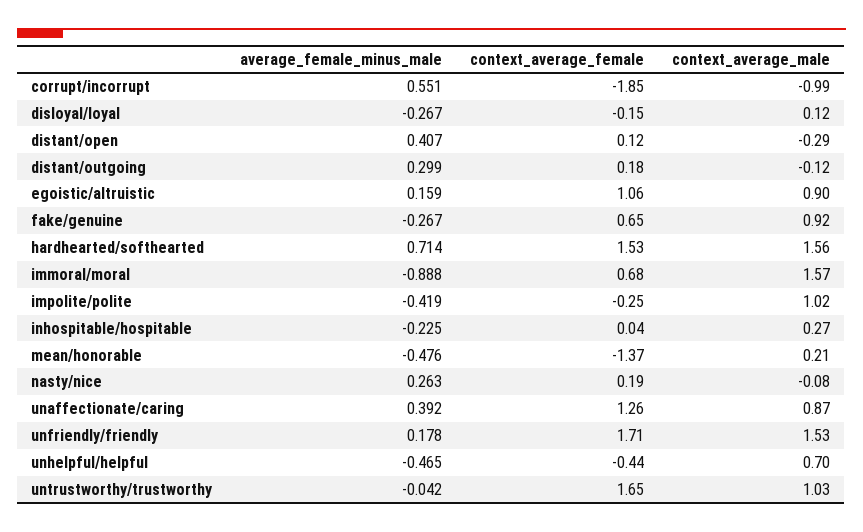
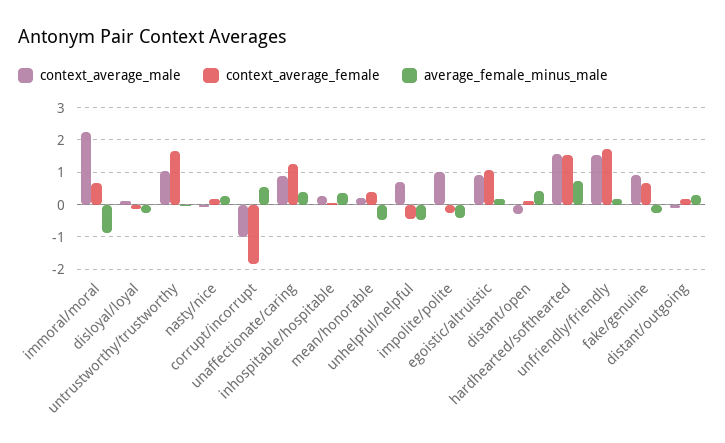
  {
    "average_female_minus_male": {
      "corrupt/incorrupt": 0.551,
      "disloyal/loyal": -0.267,
      "distant/open": 0.407,
      "distant/outgoing": 0.299,
      "egoistic/altruistic": 0.159,
      "fake/genuine": -0.267,
      "hardhearted/softhearted": 0.714,
      "immoral/moral": -0.888,
      "impolite/polite": -0.419,
-     "inhospitable/hospitable": -0.225,
+     "inhospitable/hospitable": 0.4,
      "mean/honorable": -0.476,
      "nasty/nice": 0.263,
      "unaffectionate/caring": 0.392,
      "unfriendly/friendly": 0.178,
      "unhelpful/helpful": -0.465,
      "untrustworthy/trustworthy": -0.042
    },
    "context_average_female": {
      "corrupt/incorrupt": -1.85,
      "disloyal/loyal": -0.15,
      "distant/open": 0.12,
      "distant/outgoing": 0.18,
      "egoistic/altruistic": 1.06,
      "fake/genuine": 0.65,
      "hardhearted/softhearted": 1.53,
      "immoral/moral": 0.68,
      "impolite/polite": -0.25,
      "inhospitable/hospitable": 0.04,
-     "mean/honorable": -1.37,
+     "mean/honorable": 0.4,
      "nasty/nice": 0.19,
      "unaffectionate/caring": 1.26,
      "unfriendly/friendly": 1.71,
      "unhelpful/helpful": -0.44,
      "untrustworthy/trustworthy": 1.65
    },
    "context_average_male": {
      "corrupt/incorrupt": -0.99,
      "disloyal/loyal": 0.12,
      "distant/open": -0.29,
      "distant/outgoing": -0.12,
      "egoistic/altruistic": 0.9,
      "fake/genuine": 0.92,
      "hardhearted/softhearted": 1.56,
-     "immoral/moral": 1.57,
+     "immoral/moral": 2.2,
      "impolite/polite": 1.02,
      "inhospitable/hospitable": 0.27,
      "mean/honorable": 0.21,
      "nasty/nice": -0.08,
      "unaffectionate/caring": 0.87,
      "unfriendly/friendly": 1.53,
      "unhelpful/helpful": 0.7,
      "untrustworthy/trustworthy": 1.03
    }
  }

